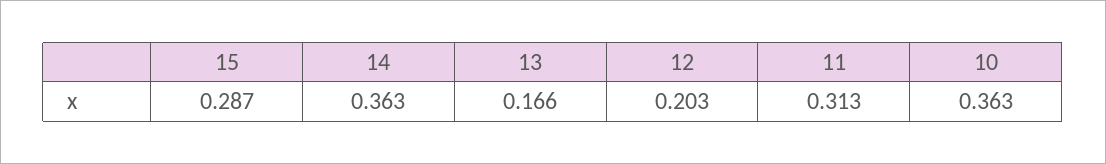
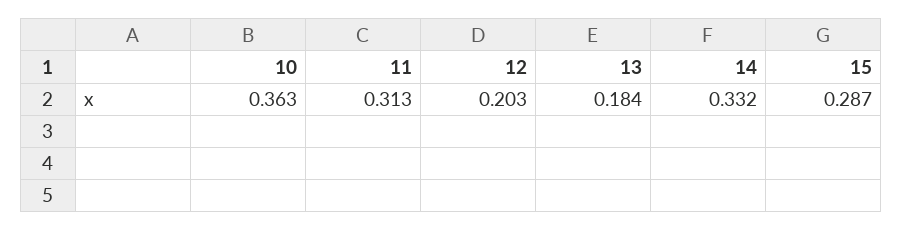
  {
    "15": 0.287,
-   "14": 0.363,
+   "14": 0.332,
-   "13": 0.166,
+   "13": 0.184,
    "12": 0.203,
    "11": 0.313,
    "10": 0.363
  }

